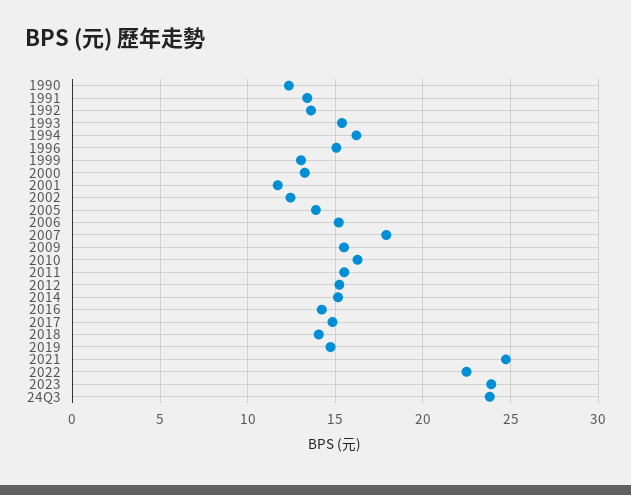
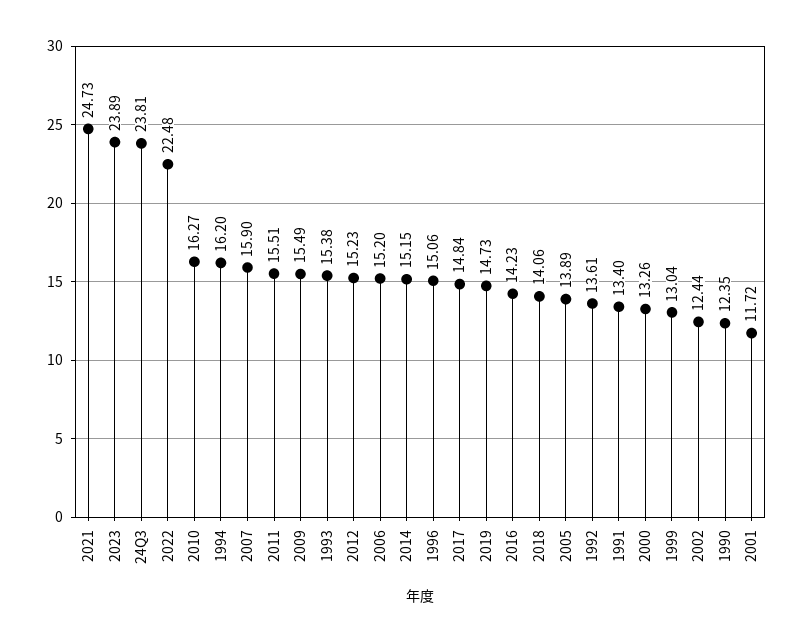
  {
    "1990": 12.35,
    "1991": 13.4,
    "1992": 13.61,
    "1993": 15.38,
    "1994": 16.2,
    "1996": 15.06,
    "1999": 13.04,
    "2000": 13.26,
    "2001": 11.72,
    "2002": 12.44,
    "2005": 13.89,
    "2006": 15.2,
-   "2007": 18,
+   "2007": 15.9,
    "2009": 15.49,
    "2010": 16.27,
    "2011": 15.51,
    "2012": 15.23,
    "2014": 15.15,
    "2016": 14.23,
    "2017": 14.84,
    "2018": 14.06,
    "2019": 14.73,
    "2021": 24.73,
    "2022": 22.48,
    "2023": 23.89,
    "24Q3": 23.81
  }

